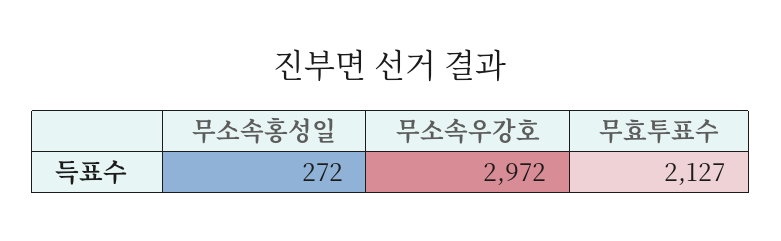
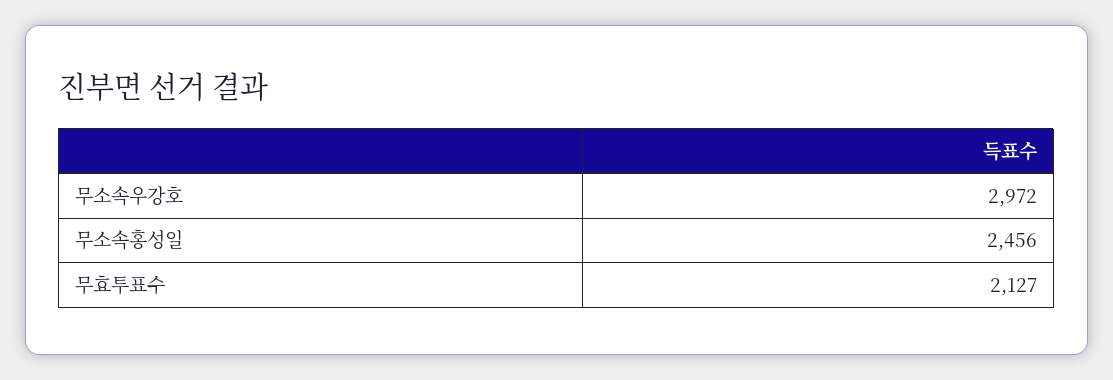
  {
-   "무소속홍성일": 272,
+   "무소속홍성일": 2456,
    "무소속우강호": 2972,
    "무효투표수": 2127
  }

